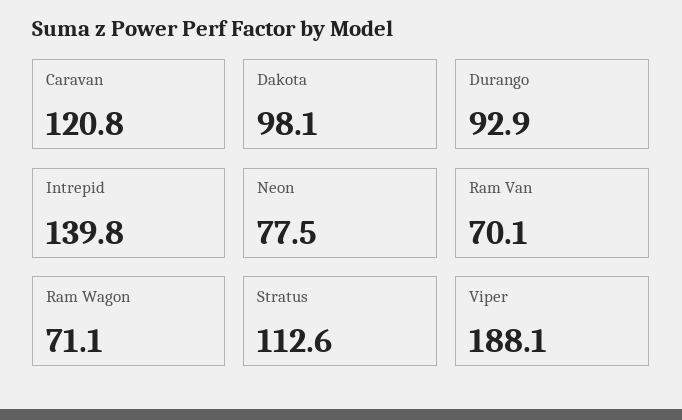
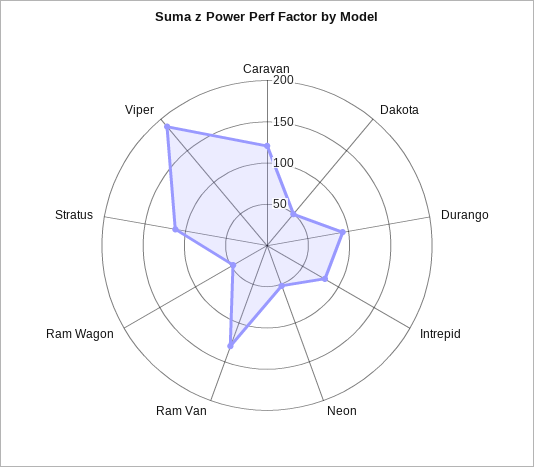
  {
    "Caravan": 120.8,
-   "Dakota": 98.1,
+   "Dakota": 50,
    "Durango": 92.9,
-   "Intrepid": 139.8,
+   "Intrepid": 80,
-   "Neon": 77.5,
+   "Neon": 50,
-   "Ram Van": 70.1,
+   "Ram Van": 130,
-   "Ram Wagon": 71.1,
+   "Ram Wagon": 50,
    "Stratus": 112.6,
    "Viper": 188.1
  }

